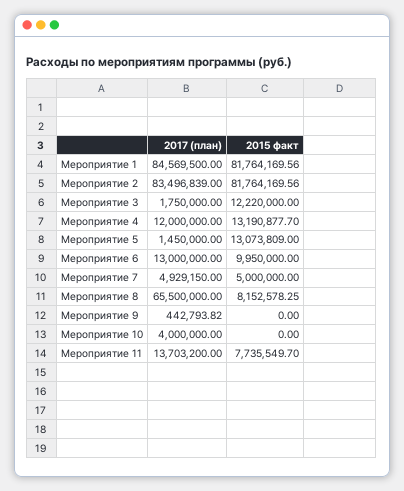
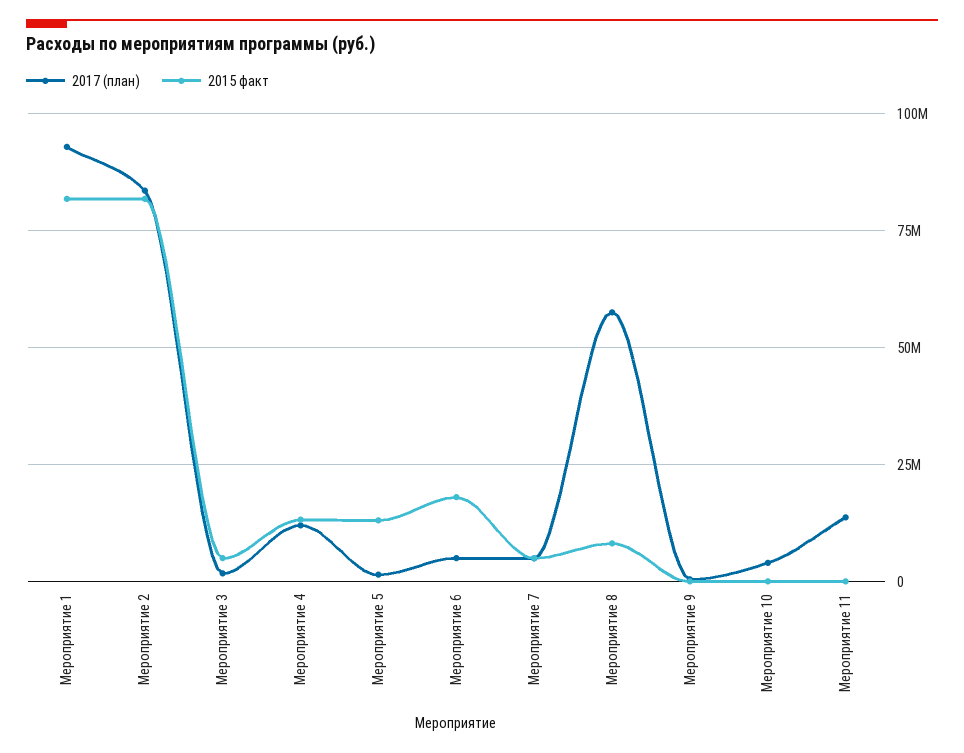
  {
    "2017 (план)": {
-     "Мероприятие 1": 84569500,
+     "Мероприятие 1": 92500000,
      "Мероприятие 2": 83496839,
      "Мероприятие 3": 1750000,
      "Мероприятие 4": 12000000,
      "Мероприятие 5": 1450000,
-     "Мероприятие 6": 13000000,
+     "Мероприятие 6": 5000000,
      "Мероприятие 7": 4929150,
-     "Мероприятие 8": 65500000,
+     "Мероприятие 8": 57500000,
      "Мероприятие 9": 442793.82,
      "Мероприятие 10": 4000000,
      "Мероприятие 11": 13703200
    },
    "2015 факт": {
      "Мероприятие 1": 81764169.56,
      "Мероприятие 2": 81764169.56,
-     "Мероприятие 3": 12220000,
+     "Мероприятие 3": 5000000,
      "Мероприятие 4": 13190877.7,
      "Мероприятие 5": 13073809,
-     "Мероприятие 6": 9950000,
+     "Мероприятие 6": 17500000,
      "Мероприятие 7": 5000000,
      "Мероприятие 8": 8152578.25,
      "Мероприятие 9": 0,
      "Мероприятие 10": 0,
-     "Мероприятие 11": 7735549.7
+     "Мероприятие 11": 0
    }
  }

